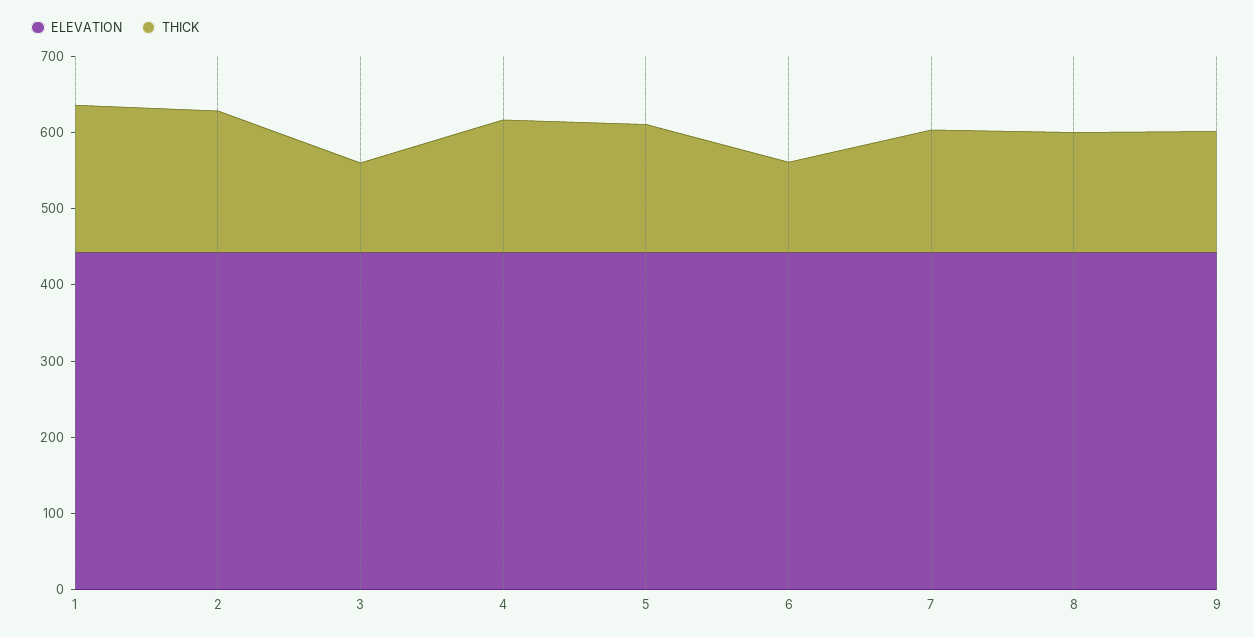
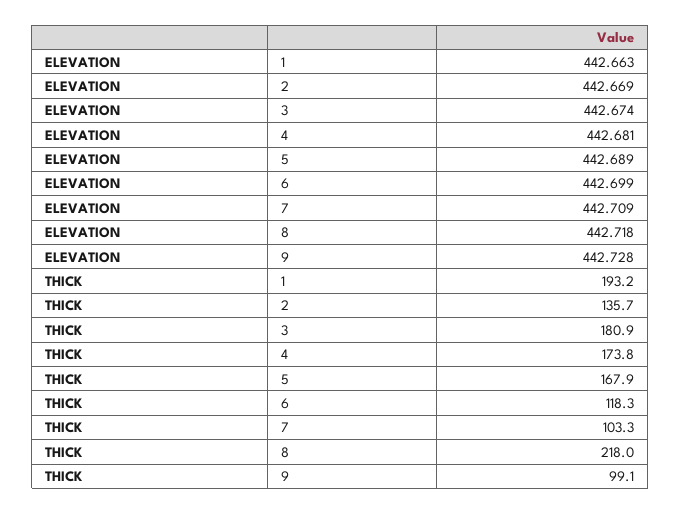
  {
    "ELEVATION": {
      "1": 442.663,
      "2": 442.669,
      "3": 442.674,
      "4": 442.681,
      "5": 442.689,
      "6": 442.699,
      "7": 442.709,
      "8": 442.718,
      "9": 442.728
    },
    "THICK": {
      "1": 193.2,
-     "2": 180,
+     "2": 135.7,
-     "3": 120,
+     "3": 180.9,
      "4": 173.8,
      "5": 167.9,
      "6": 118.3,
-     "7": 160,
+     "7": 103.3,
-     "8": 160,
+     "8": 218,
-     "9": 160
+     "9": 99.1
    }
  }

